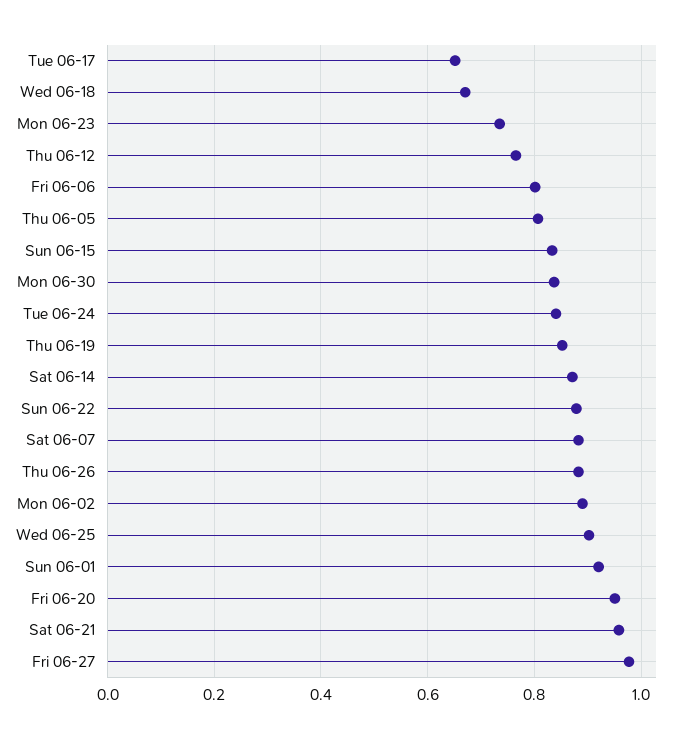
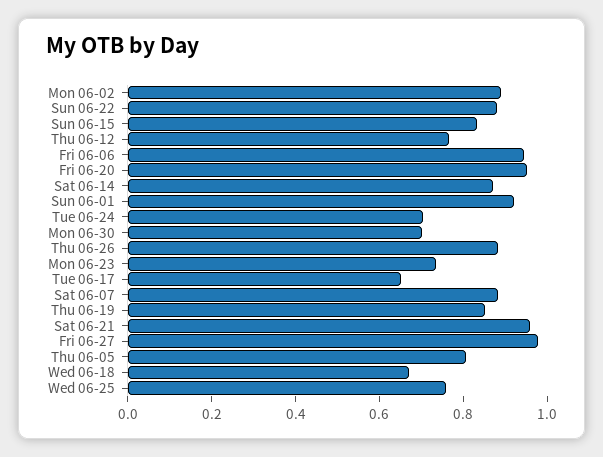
  {
    "Tue 06-17": 0.66,
    "Wed 06-18": 0.68,
    "Mon 06-23": 0.74,
    "Thu 06-12": 0.76,
-   "Fri 06-06": 0.8,
+   "Fri 06-06": 0.95,
    "Thu 06-05": 0.8,
    "Sun 06-15": 0.84,
-   "Mon 06-30": 0.84,
+   "Mon 06-30": 0.7,
-   "Tue 06-24": 0.84,
+   "Tue 06-24": 0.7,
    "Thu 06-19": 0.86,
    "Sat 06-14": 0.88,
    "Sun 06-22": 0.88,
    "Sat 06-07": 0.88,
    "Thu 06-26": 0.88,
    "Mon 06-02": 0.9,
-   "Wed 06-25": 0.9,
+   "Wed 06-25": 0.75,
    "Sun 06-01": 0.92,
    "Fri 06-20": 0.96,
    "Sat 06-21": 0.96,
    "Fri 06-27": 0.98
  }

